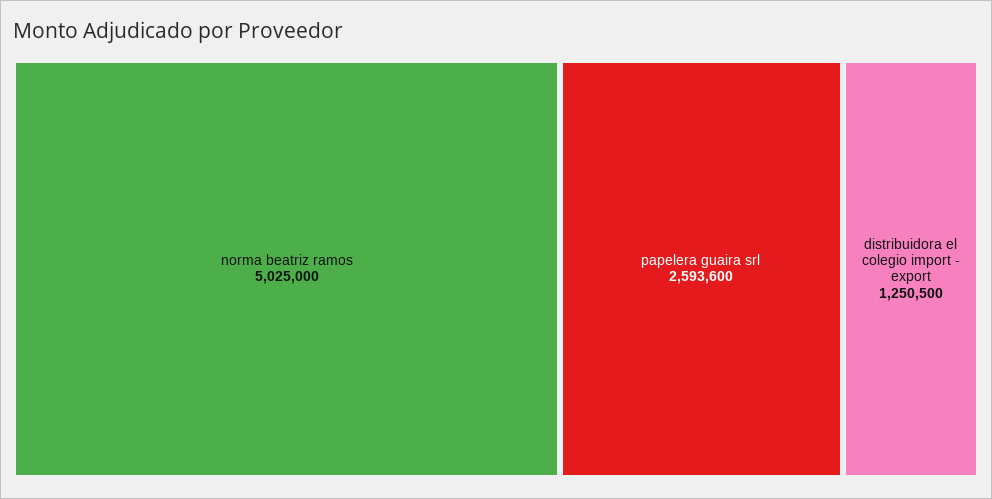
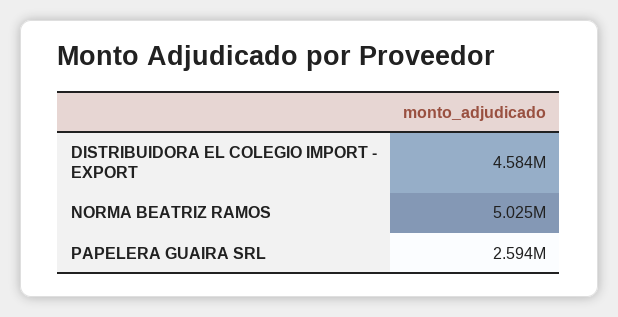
  {
    "norma beatriz ramos": 5025000,
    "papelera guaira srl": 2593600,
-   "distribuidora el colegio import - export": 1250500
+   "distribuidora el colegio import - export": 4584000
  }

